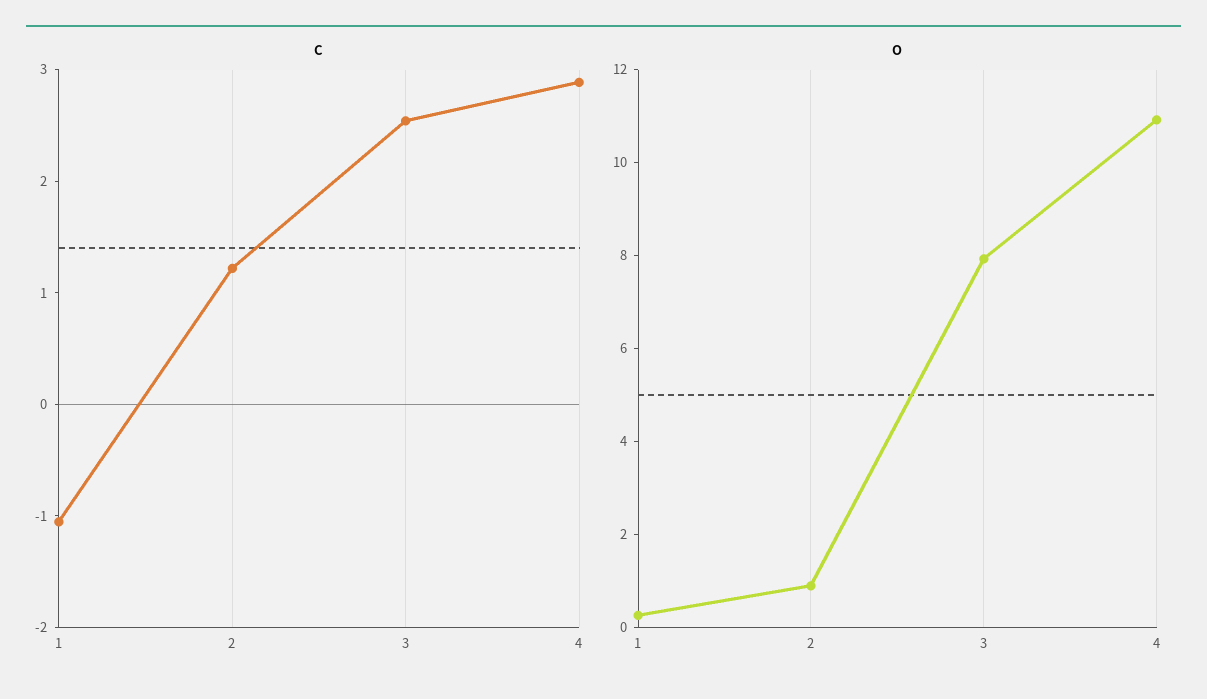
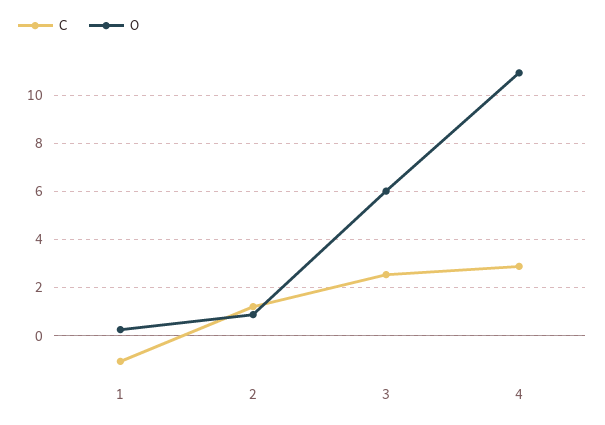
  {
    "C": {
      "1": -1,
      "2": 1.2,
      "3": 2.6,
      "4": 2.8
    },
    "O": {
      "1": 0.25,
      "2": 1,
-     "3": 8,
+     "3": 6,
      "4": 11
    }
  }

